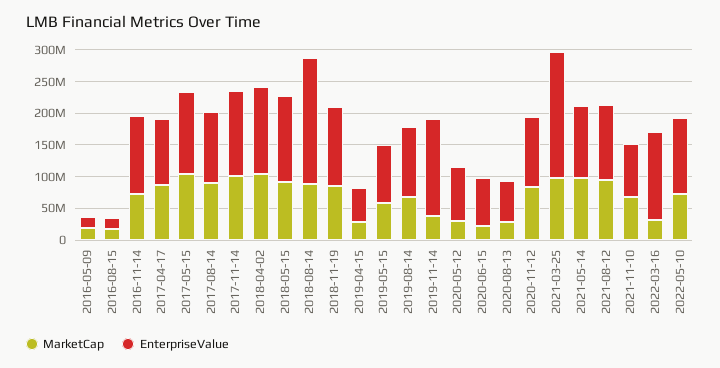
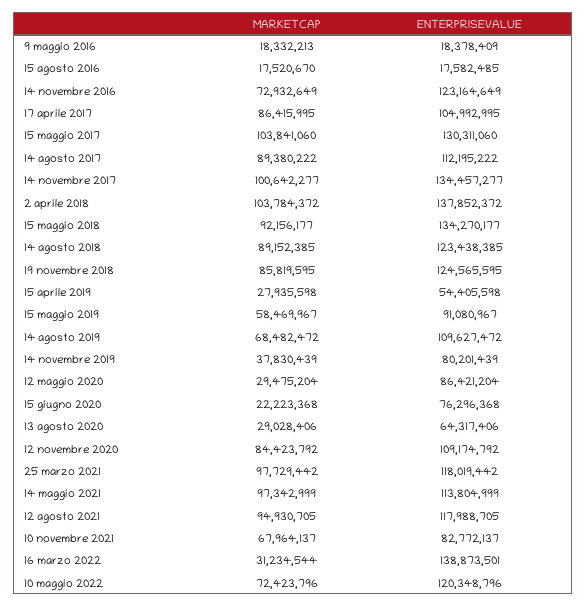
  {
    "MarketCap": {
      "2016-05-09": 18332213,
      "2016-08-15": 17520670,
      "2016-11-14": 72932649,
      "2017-04-17": 86415995,
      "2017-05-15": 103841060,
      "2017-08-14": 89380222,
      "2017-11-14": 100642277,
      "2018-04-02": 103784372,
      "2018-05-15": 92156177,
      "2018-08-14": 89152385,
      "2018-11-19": 85819595,
      "2019-04-15": 27935598,
      "2019-05-15": 58469967,
      "2019-08-14": 68482472,
      "2019-11-14": 37830439,
      "2020-05-12": 29475204,
      "2020-06-15": 22223368,
      "2020-08-13": 29028406,
      "2020-11-12": 84423792,
      "2021-03-25": 97729442,
      "2021-05-14": 97342999,
      "2021-08-12": 94930705,
      "2021-11-10": 67964137,
      "2022-03-16": 31234544,
      "2022-05-10": 72423796
    },
    "EnterpriseValue": {
      "2016-05-09": 18378409,
      "2016-08-15": 17582485,
      "2016-11-14": 123164649,
      "2017-04-17": 104992995,
      "2017-05-15": 130311060,
      "2017-08-14": 112195222,
      "2017-11-14": 134457277,
      "2018-04-02": 137852372,
      "2018-05-15": 134270177,
-     "2018-08-14": 200000000,
+     "2018-08-14": 123438385,
      "2018-11-19": 124565595,
      "2019-04-15": 54405598,
      "2019-05-15": 91080967,
      "2019-08-14": 109627472,
-     "2019-11-14": 150000000,
+     "2019-11-14": 80201439,
      "2020-05-12": 86421204,
      "2020-06-15": 76296368,
      "2020-08-13": 64317406,
      "2020-11-12": 109174792,
-     "2021-03-25": 200000000,
+     "2021-03-25": 118019442,
      "2021-05-14": 113804999,
      "2021-08-12": 117988705,
      "2021-11-10": 82772137,
      "2022-03-16": 138873501,
      "2022-05-10": 120348796
    }
  }

